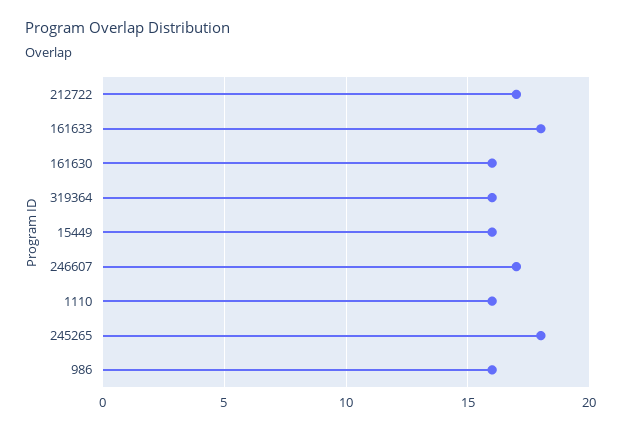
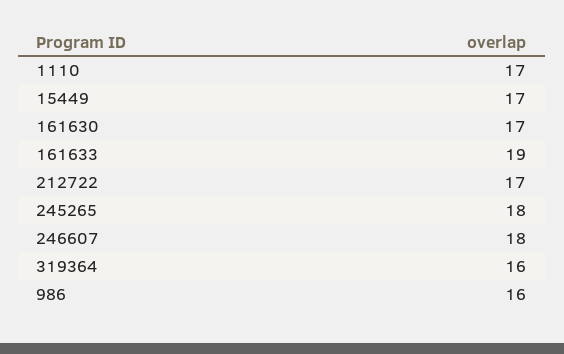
  {
    "212722": 17,
-   "161633": 18,
+   "161633": 19,
-   "161630": 16,
+   "161630": 17,
    "319364": 16,
-   "15449": 16,
+   "15449": 17,
-   "246607": 17,
+   "246607": 18,
-   "1110": 16,
+   "1110": 17,
    "245265": 18,
    "986": 16
  }

